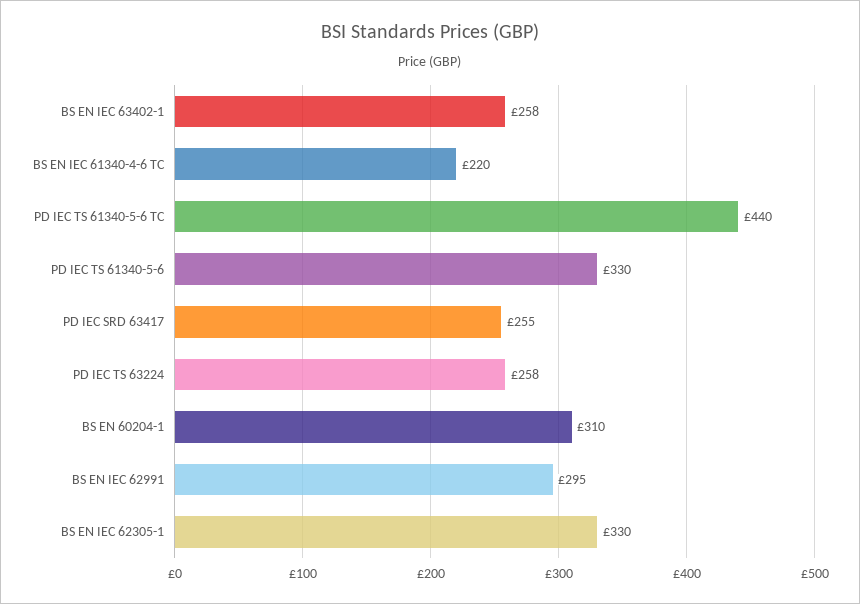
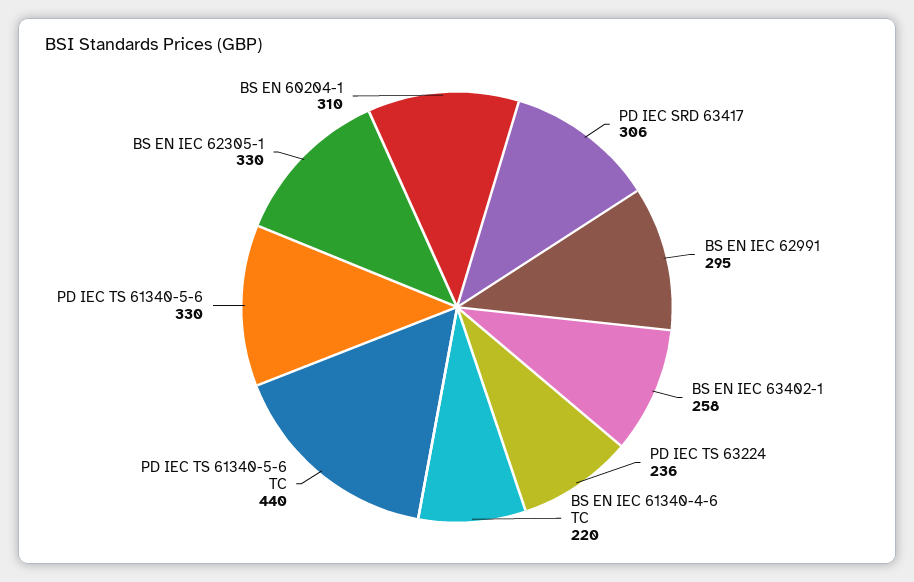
  {
    "BS EN IEC 63402-1": 258,
    "BS EN IEC 61340-4-6 TC": 220,
    "PD IEC TS 61340-5-6 TC": 440,
    "PD IEC TS 61340-5-6": 330,
-   "PD IEC SRD 63417": 255,
+   "PD IEC SRD 63417": 306,
-   "PD IEC TS 63224": 258,
+   "PD IEC TS 63224": 236,
    "BS EN 60204-1": 310,
    "BS EN IEC 62991": 295,
    "BS EN IEC 62305-1": 330
  }

